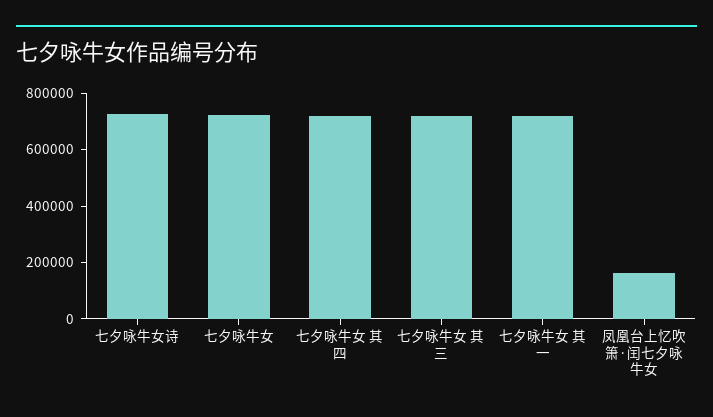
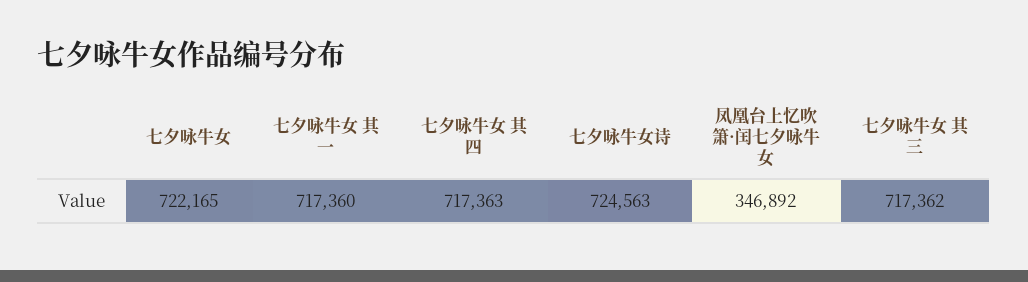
  {
    "七夕咏牛女诗": 724563,
    "七夕咏牛女": 722165,
    "七夕咏牛女 其四": 717363,
    "七夕咏牛女 其三": 717362,
    "七夕咏牛女 其一": 717360,
-   "凤凰台上忆吹箫·闰七夕咏牛女": 150000
+   "凤凰台上忆吹箫·闰七夕咏牛女": 346892
  }

